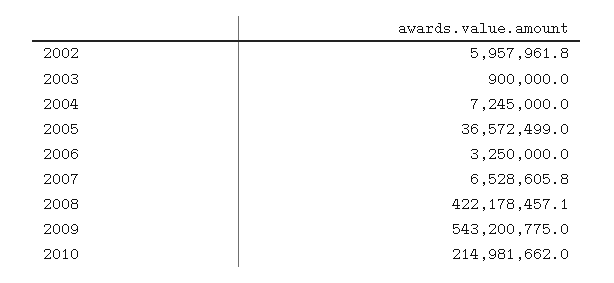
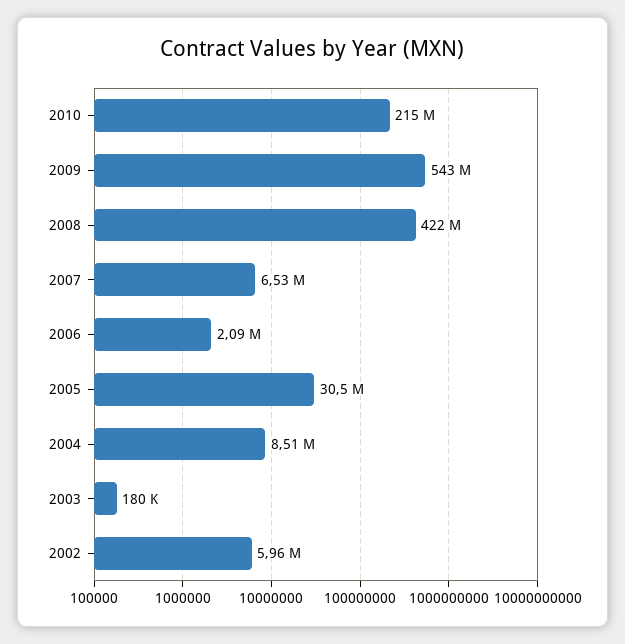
  {
    "2002": 5957961.8,
-   "2003": 900000,
+   "2003": 180000,
-   "2004": 7245000,
+   "2004": 8510000,
-   "2005": 36572499,
+   "2005": 30500000,
-   "2006": 3250000,
+   "2006": 2090000,
    "2007": 6528605.8,
    "2008": 422178457.1,
    "2009": 543200775,
    "2010": 214981662
  }

